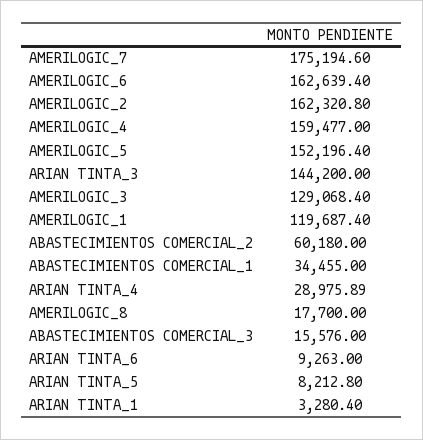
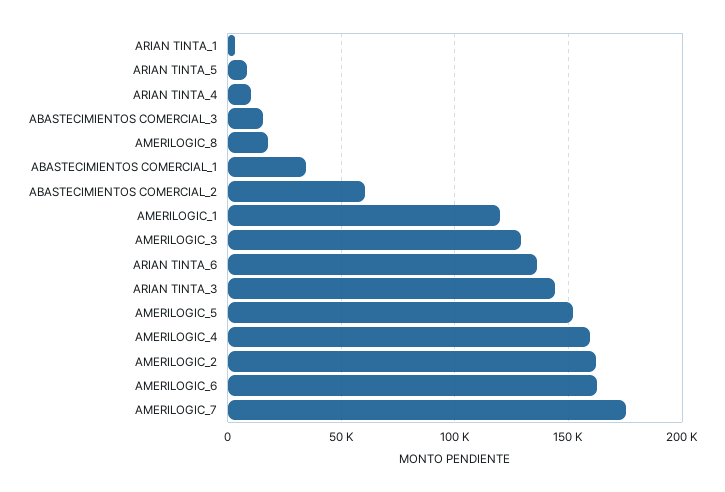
  {
    "AMERILOGIC_7": 175194.6,
    "AMERILOGIC_6": 162639.4,
    "AMERILOGIC_2": 162320.8,
    "AMERILOGIC_4": 159477,
    "AMERILOGIC_5": 152196.4,
    "ARIAN TINTA_3": 144200,
    "AMERILOGIC_3": 129068.4,
    "AMERILOGIC_1": 119687.4,
    "ABASTECIMIENTOS COMERCIAL_2": 60180,
    "ABASTECIMIENTOS COMERCIAL_1": 34455,
-   "ARIAN TINTA_4": 28975.89,
+   "ARIAN TINTA_4": 10000,
    "AMERILOGIC_8": 17700,
    "ABASTECIMIENTOS COMERCIAL_3": 15576,
-   "ARIAN TINTA_6": 9263,
+   "ARIAN TINTA_6": 135000,
    "ARIAN TINTA_5": 8212.8,
    "ARIAN TINTA_1": 3280.4
  }

